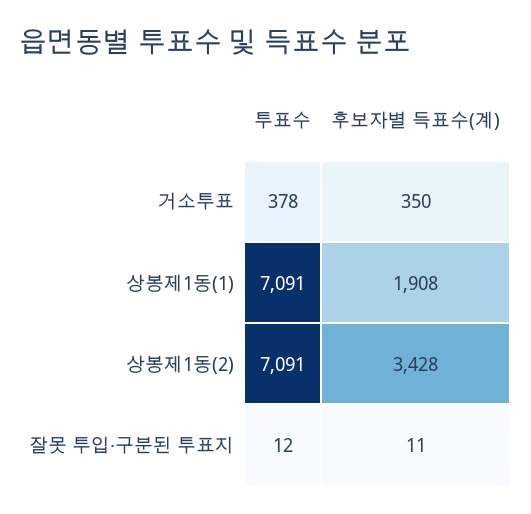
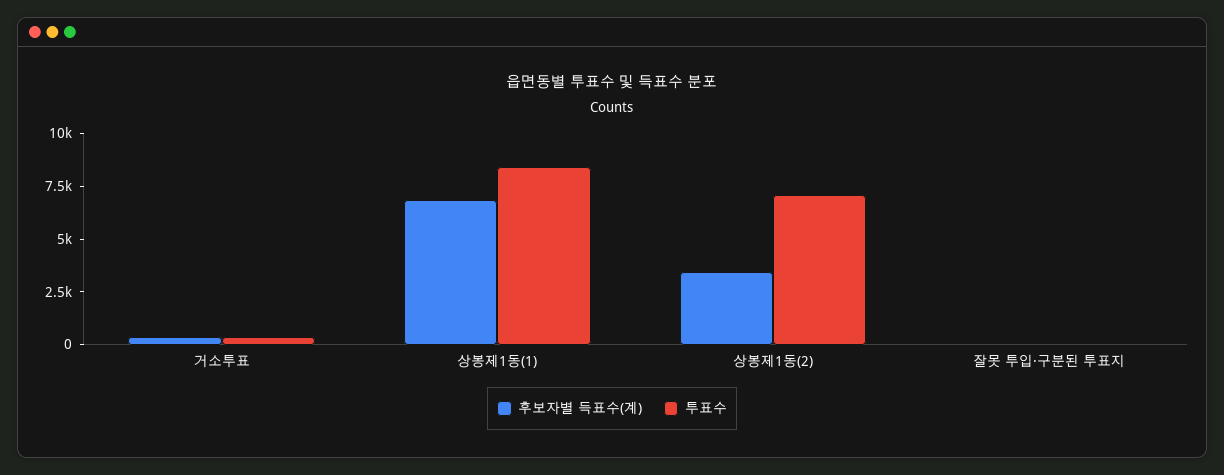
  {
    "투표수": {
      "거소투표": 378,
-     "상봉제1동(1)": 7091,
+     "상봉제1동(1)": 8500,
      "상봉제1동(2)": 7091,
      "잘못 투입·구분된 투표지": 12
    },
    "후보자별 득표수(계)": {
      "거소투표": 350,
-     "상봉제1동(1)": 1908,
+     "상봉제1동(1)": 7000,
      "상봉제1동(2)": 3428,
      "잘못 투입·구분된 투표지": 11
    }
  }

